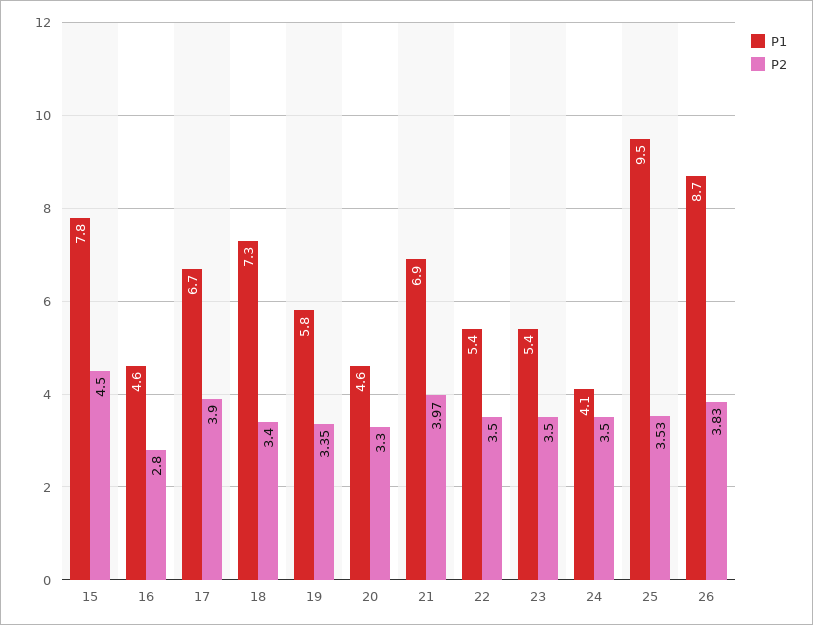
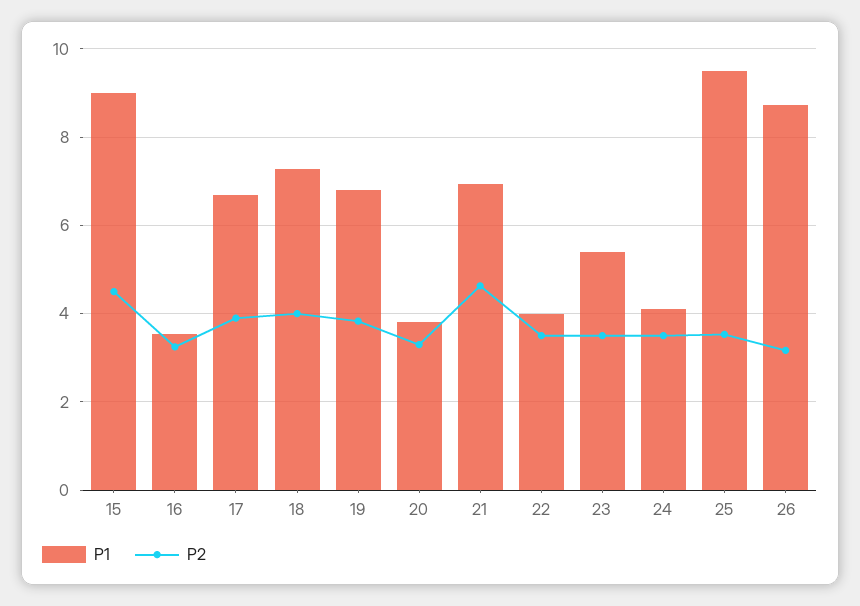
  {
    "P1": {
-     "15": 7.8,
+     "15": 9,
-     "16": 4.6,
+     "16": 3.6,
      "17": 6.7,
      "18": 7.3,
-     "19": 5.8,
+     "19": 6.8,
-     "20": 4.6,
+     "20": 3.8,
      "21": 6.9,
-     "22": 5.4,
+     "22": 4,
      "23": 5.4,
      "24": 4.1,
      "25": 9.5,
      "26": 8.7
    },
    "P2": {
      "15": 4.5,
-     "16": 2.8,
+     "16": 3.2,
      "17": 3.9,
-     "18": 3.4,
+     "18": 4,
-     "19": 3.35,
+     "19": 3.8,
      "20": 3.3,
-     "21": 3.97,
+     "21": 4.6,
      "22": 3.5,
      "23": 3.5,
      "24": 3.5,
      "25": 3.53,
-     "26": 3.83
+     "26": 3.2
    }
  }

